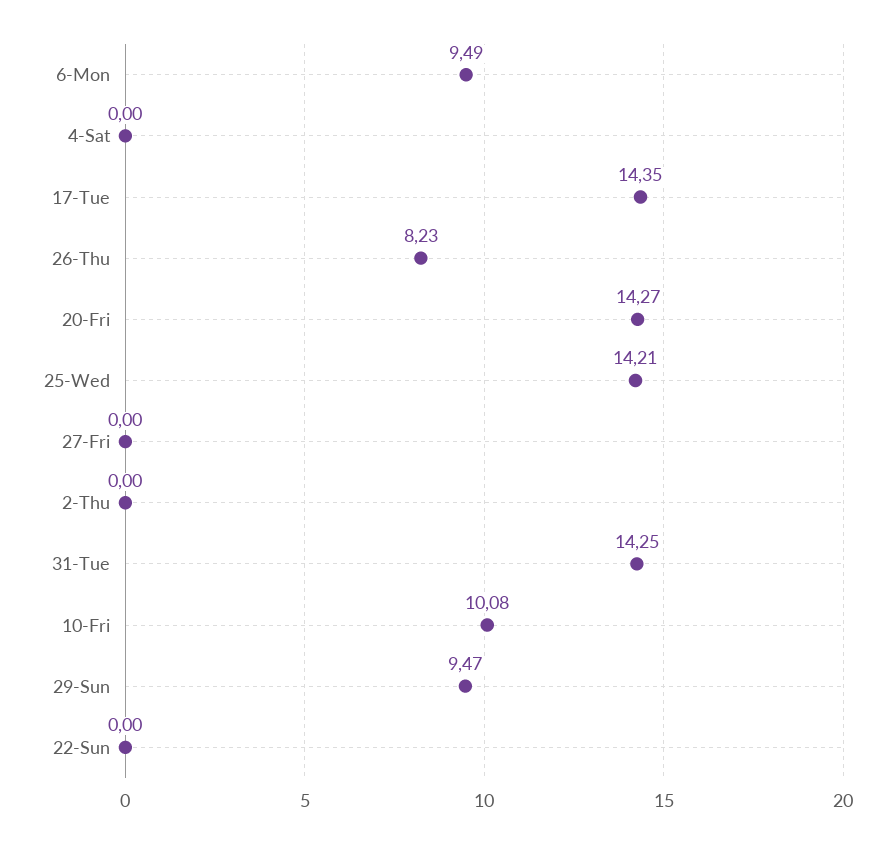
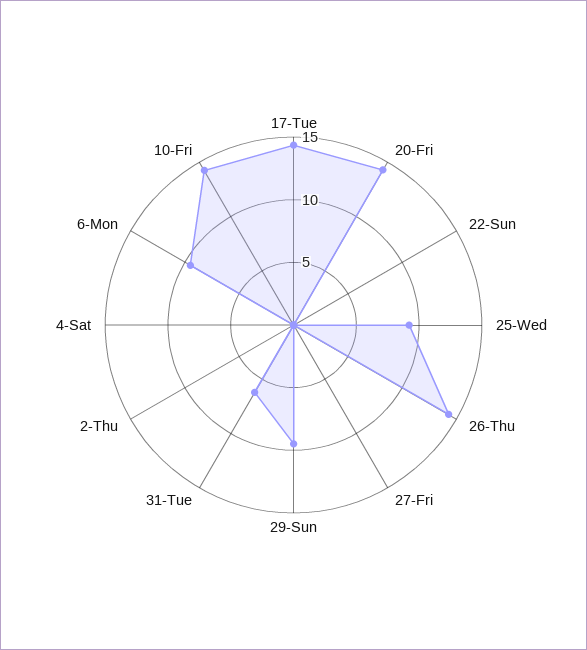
  {
    "6-Mon": 9.49,
    "4-Sat": 0,
    "17-Tue": 14.35,
-   "26-Thu": 8.23,
+   "26-Thu": 14,
    "20-Fri": 14.27,
-   "25-Wed": 14.21,
+   "25-Wed": 9,
    "27-Fri": 0,
    "2-Thu": 0,
-   "31-Tue": 14.25,
+   "31-Tue": 6,
-   "10-Fri": 10.08,
+   "10-Fri": 14,
    "29-Sun": 9.47,
    "22-Sun": 0
  }

